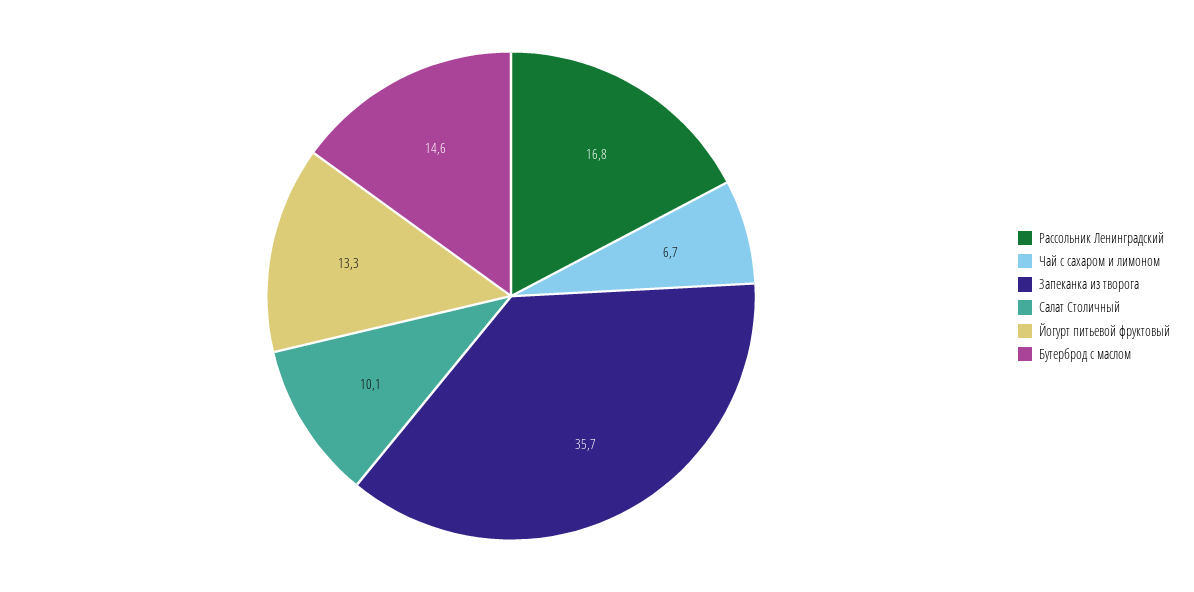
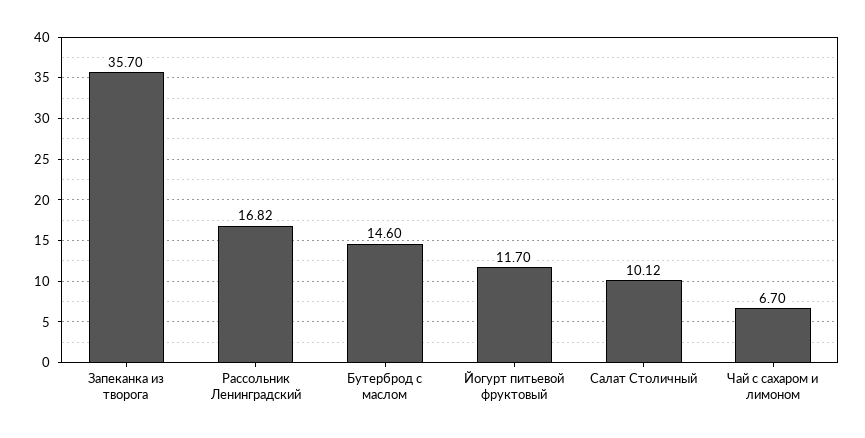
  {
    "Рассольник Ленинградский": 16.82,
    "Чай с сахаром и лимоном": 6.7,
    "Запеканка из творога": 35.7,
    "Салат Столичный": 10.12,
-   "Йогурт питьевой фруктовый": 13.3,
+   "Йогурт питьевой фруктовый": 11.7,
    "Бутерброд с маслом": 14.6
  }

